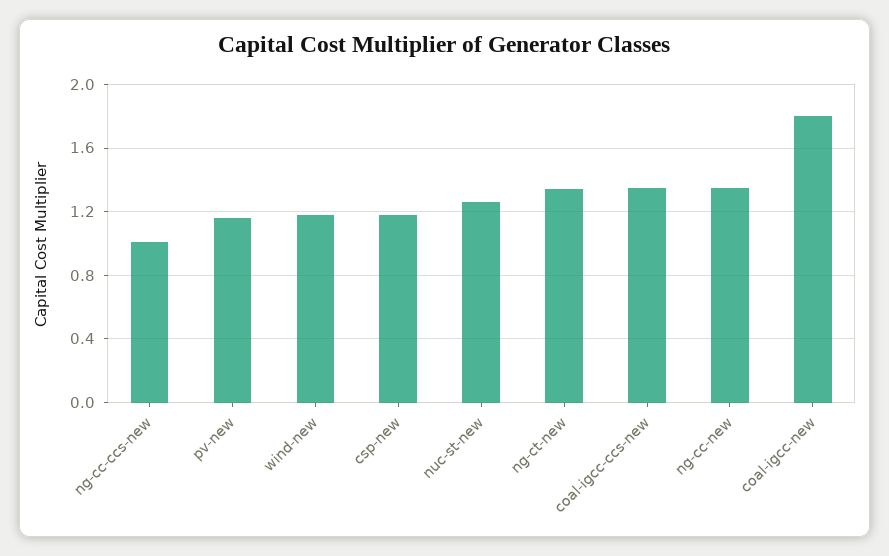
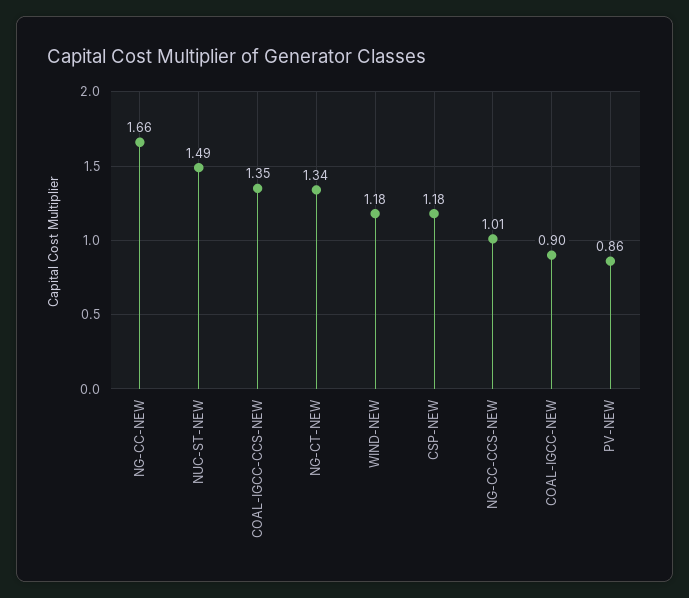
  {
    "ng-cc-ccs-new": 1.01,
-   "pv-new": 1.15,
+   "pv-new": 0.86,
    "wind-new": 1.18,
    "csp-new": 1.18,
-   "nuc-st-new": 1.25,
+   "nuc-st-new": 1.49,
    "ng-ct-new": 1.34,
    "coal-igcc-ccs-new": 1.35,
-   "ng-cc-new": 1.35,
+   "ng-cc-new": 1.66,
-   "coal-igcc-new": 1.8
+   "coal-igcc-new": 0.9
  }

